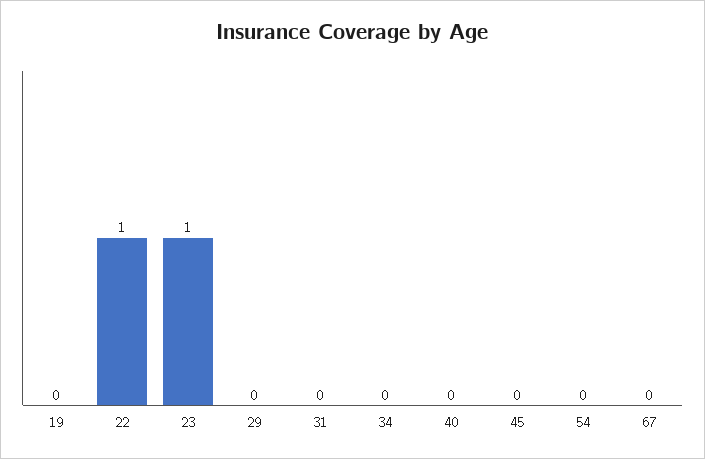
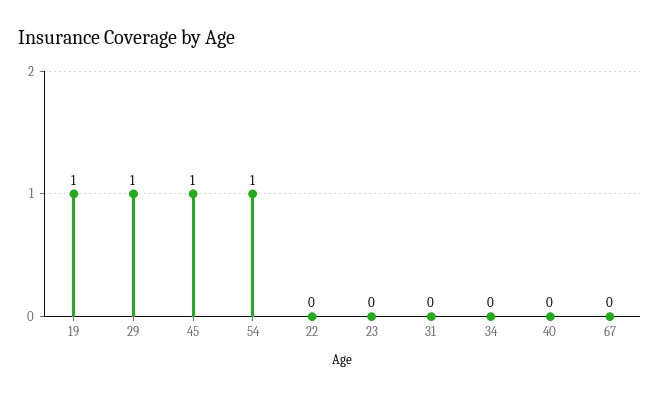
  {
-   "19": 0,
+   "19": 1,
-   "22": 1,
+   "22": 0,
-   "23": 1,
+   "23": 0,
-   "29": 0,
+   "29": 1,
    "31": 0,
    "34": 0,
    "40": 0,
-   "45": 0,
+   "45": 1,
-   "54": 0,
+   "54": 1,
    "67": 0
  }

